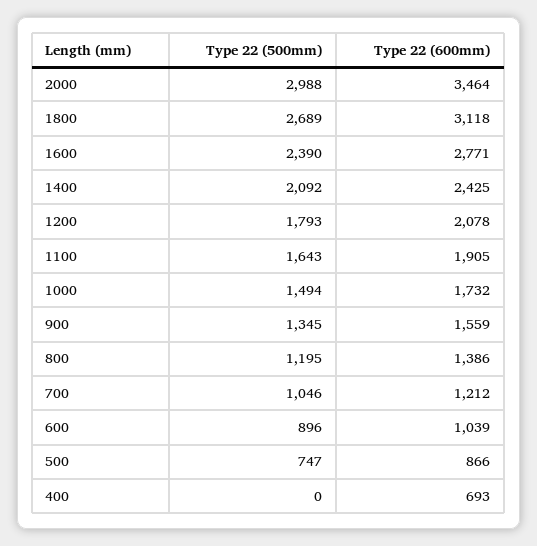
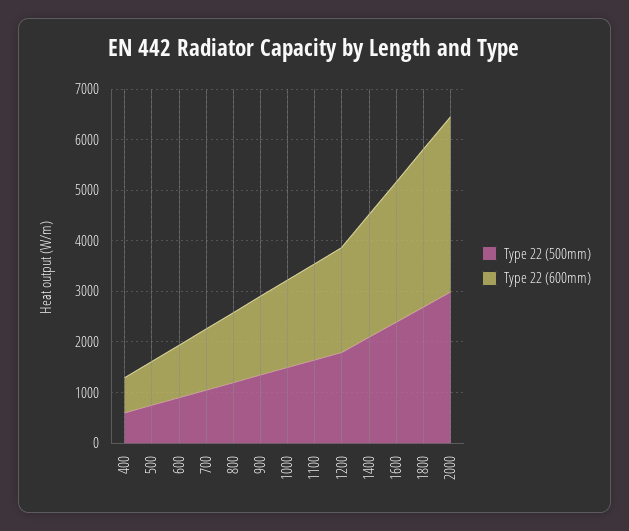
  {
    "Type 22 (500mm)": {
      "2000": 2988,
      "1800": 2689,
      "1600": 2390,
      "1400": 2092,
      "1200": 1793,
      "1100": 1643,
      "1000": 1494,
      "900": 1345,
      "800": 1195,
      "700": 1046,
      "600": 896,
      "500": 747,
-     "400": 0
+     "400": 600
    },
    "Type 22 (600mm)": {
      "2000": 3464,
      "1800": 3118,
      "1600": 2771,
      "1400": 2425,
      "1200": 2078,
      "1100": 1905,
      "1000": 1732,
      "900": 1559,
      "800": 1386,
      "700": 1212,
      "600": 1039,
      "500": 866,
      "400": 693
    }
  }

